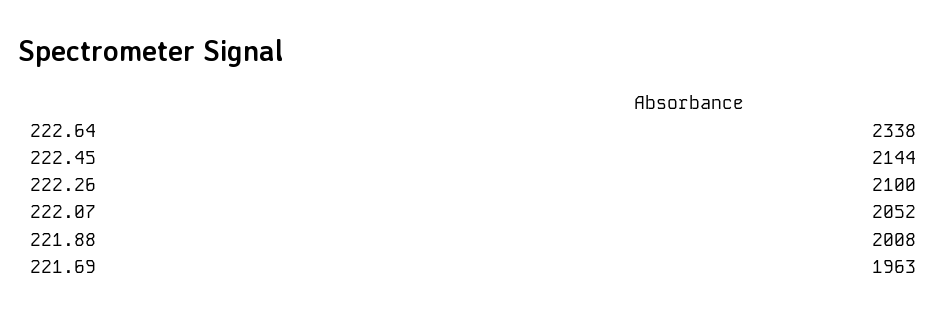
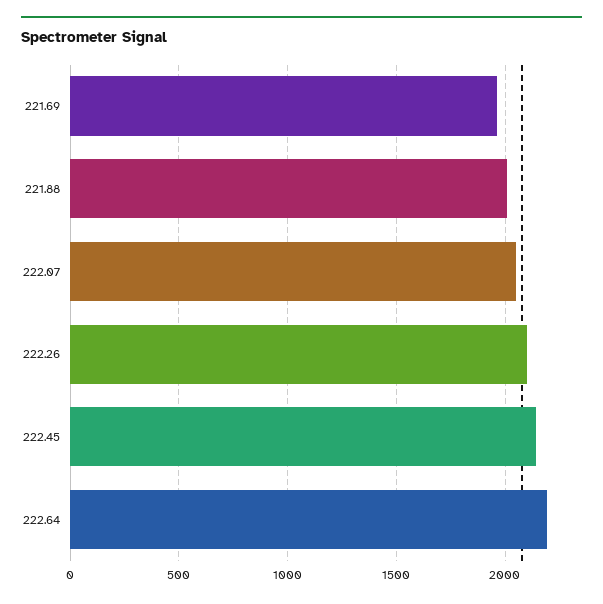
  {
-   "222.64": 2338,
+   "222.64": 2200,
    "222.45": 2144,
    "222.26": 2100,
    "222.07": 2052,
    "221.88": 2008,
    "221.69": 1963
  }

